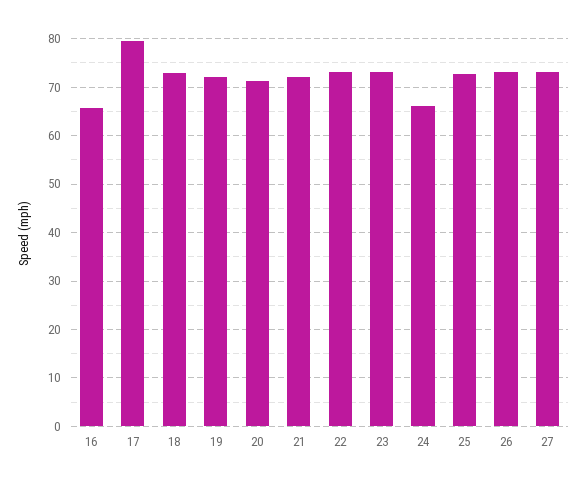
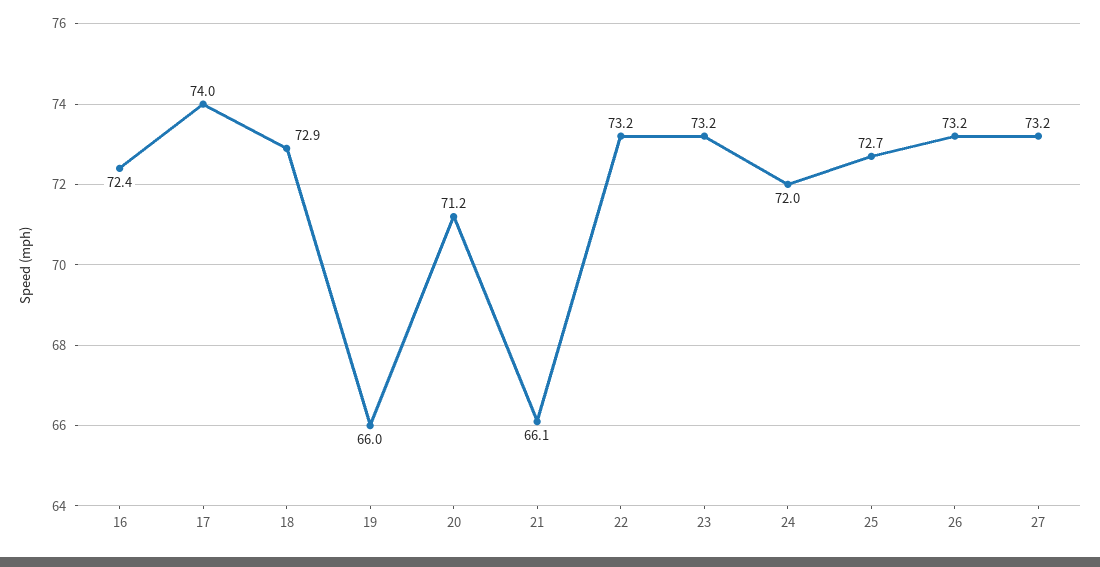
  {
-   "16": 66,
+   "16": 72.4,
-   "17": 80,
+   "17": 74,
    "18": 72.9,
-   "19": 72,
+   "19": 66,
    "20": 71.2,
-   "21": 72,
+   "21": 66.1,
    "22": 73.2,
    "23": 73.2,
-   "24": 66,
+   "24": 72,
    "25": 72.7,
    "26": 73.2,
    "27": 73.2
  }

